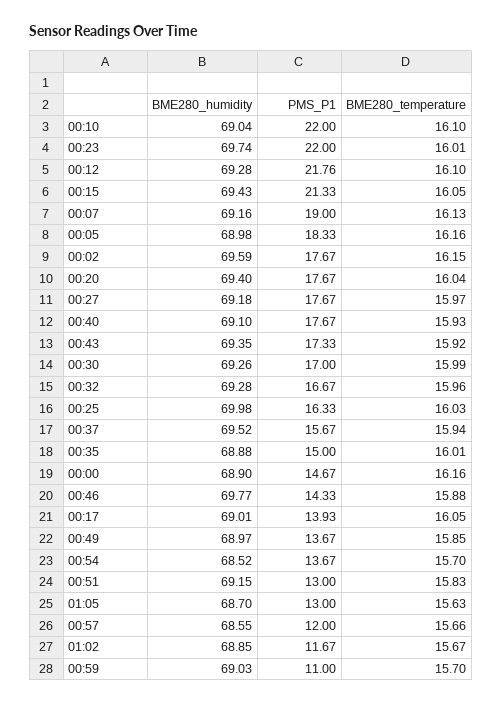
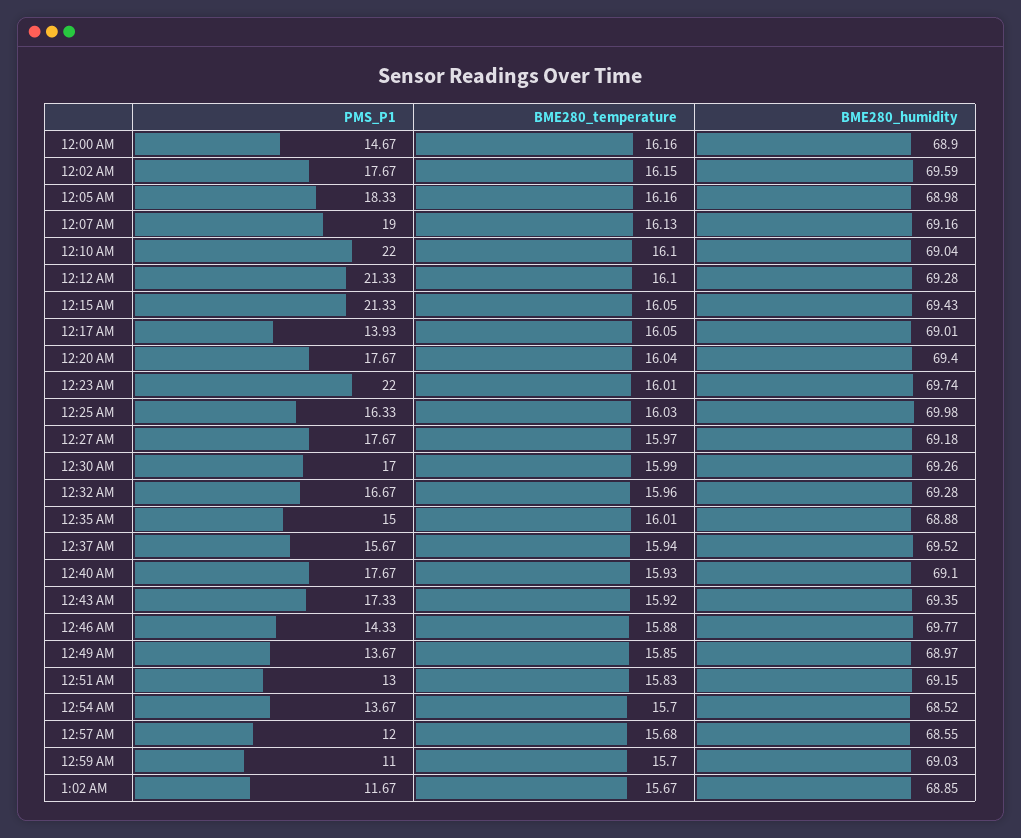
  {
    "BME280_humidity": {
      "00:10": 69.04,
      "00:23": 69.74,
      "00:12": 69.28,
      "00:15": 69.43,
      "00:07": 69.16,
      "00:05": 68.98,
      "00:02": 69.59,
      "00:20": 69.4,
      "00:27": 69.18,
      "00:40": 69.1,
      "00:43": 69.35,
      "00:30": 69.26,
      "00:32": 69.28,
      "00:25": 69.98,
      "00:37": 69.52,
      "00:35": 68.88,
      "00:00": 68.9,
      "00:46": 69.77,
      "00:17": 69.01,
      "00:49": 68.97,
      "00:54": 68.52,
      "00:51": 69.15,
-     "01:05": 68.7,
      "00:57": 68.55,
      "01:02": 68.85,
      "00:59": 69.03
    },
    "PMS_P1": {
      "00:10": 22,
      "00:23": 22,
-     "00:12": 21.76,
+     "00:12": 21.33,
      "00:15": 21.33,
      "00:07": 19,
      "00:05": 18.33,
      "00:02": 17.67,
      "00:20": 17.67,
      "00:27": 17.67,
      "00:40": 17.67,
      "00:43": 17.33,
      "00:30": 17,
      "00:32": 16.67,
      "00:25": 16.33,
      "00:37": 15.67,
      "00:35": 15,
      "00:00": 14.67,
      "00:46": 14.33,
      "00:17": 13.93,
      "00:49": 13.67,
      "00:54": 13.67,
      "00:51": 13,
-     "01:05": 13,
      "00:57": 12,
      "01:02": 11.67,
      "00:59": 11
    },
    "BME280_temperature": {
      "00:10": 16.1,
      "00:23": 16.01,
      "00:12": 16.1,
      "00:15": 16.05,
      "00:07": 16.13,
      "00:05": 16.16,
      "00:02": 16.15,
      "00:20": 16.04,
      "00:27": 15.97,
      "00:40": 15.93,
      "00:43": 15.92,
      "00:30": 15.99,
      "00:32": 15.96,
      "00:25": 16.03,
      "00:37": 15.94,
      "00:35": 16.01,
      "00:00": 16.16,
      "00:46": 15.88,
      "00:17": 16.05,
      "00:49": 15.85,
      "00:54": 15.7,
      "00:51": 15.83,
-     "01:05": 15.63,
-     "00:57": 15.66,
+     "00:57": 15.68,
      "01:02": 15.67,
      "00:59": 15.7
    }
  }

